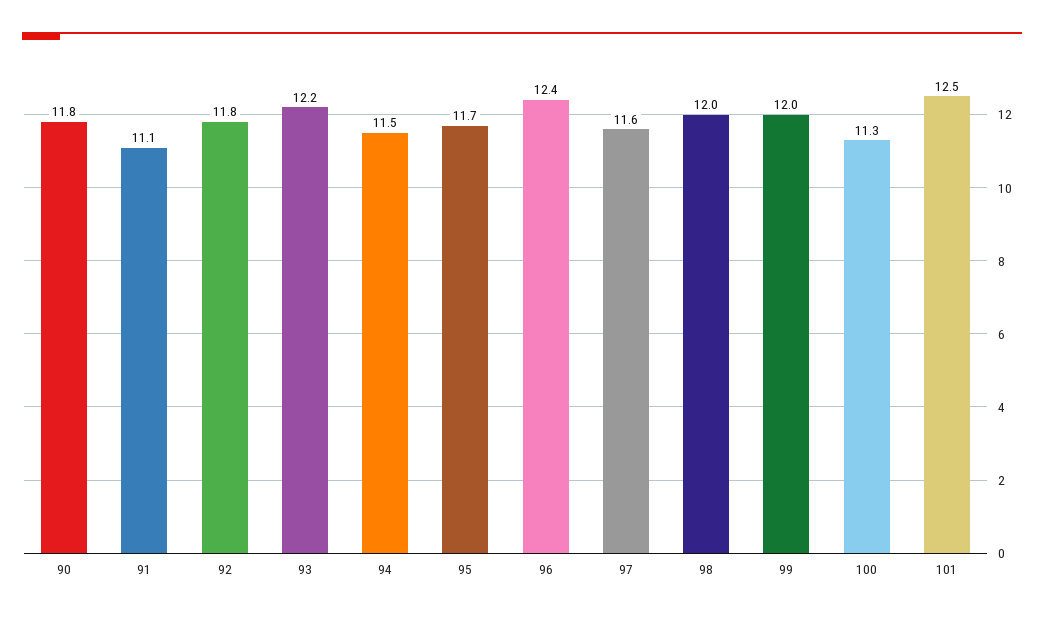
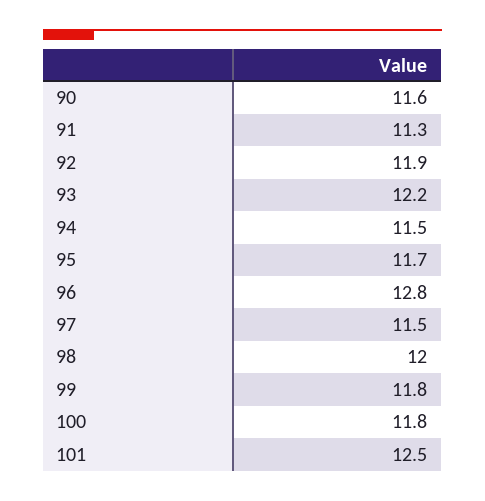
  {
-   "90": 11.8,
+   "90": 11.6,
-   "91": 11.1,
+   "91": 11.3,
-   "92": 11.8,
+   "92": 11.9,
    "93": 12.2,
    "94": 11.5,
    "95": 11.7,
-   "96": 12.4,
+   "96": 12.8,
-   "97": 11.6,
+   "97": 11.5,
    "98": 12,
-   "99": 12,
+   "99": 11.8,
-   "100": 11.3,
+   "100": 11.8,
    "101": 12.5
  }

